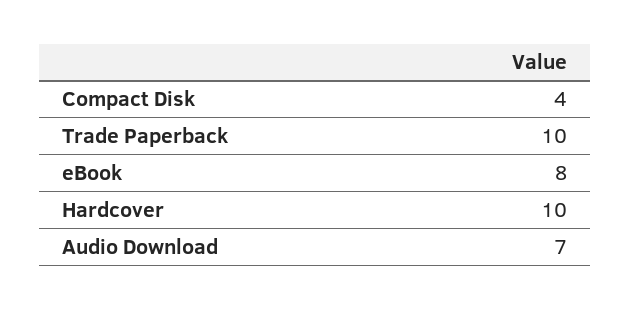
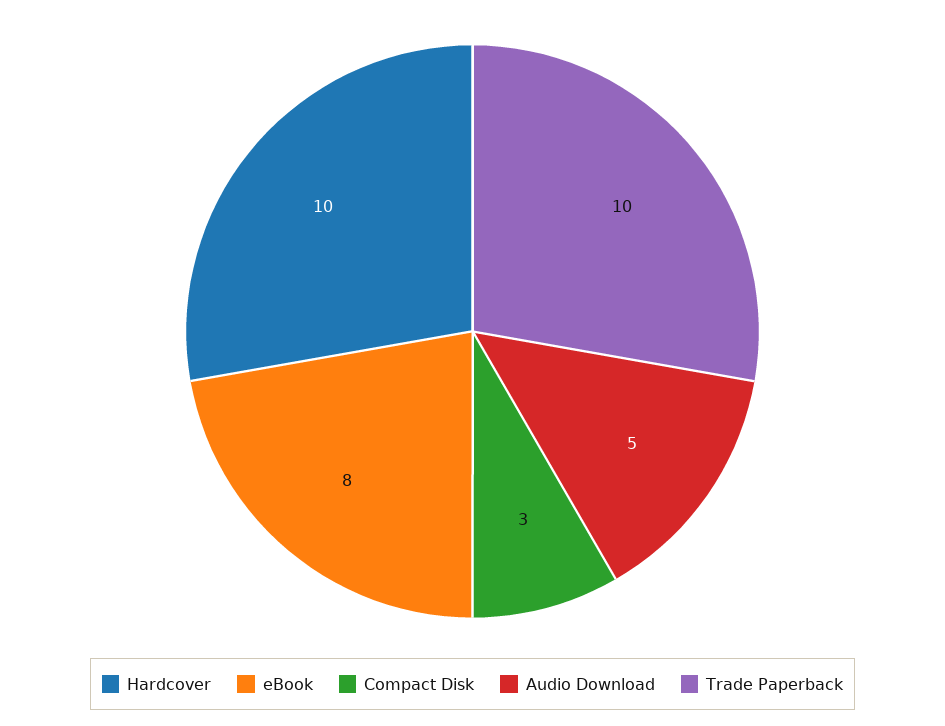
  {
-   "Compact Disk": 4,
+   "Compact Disk": 3,
    "Trade Paperback": 10,
    "eBook": 8,
    "Hardcover": 10,
-   "Audio Download": 7
+   "Audio Download": 5
  }

